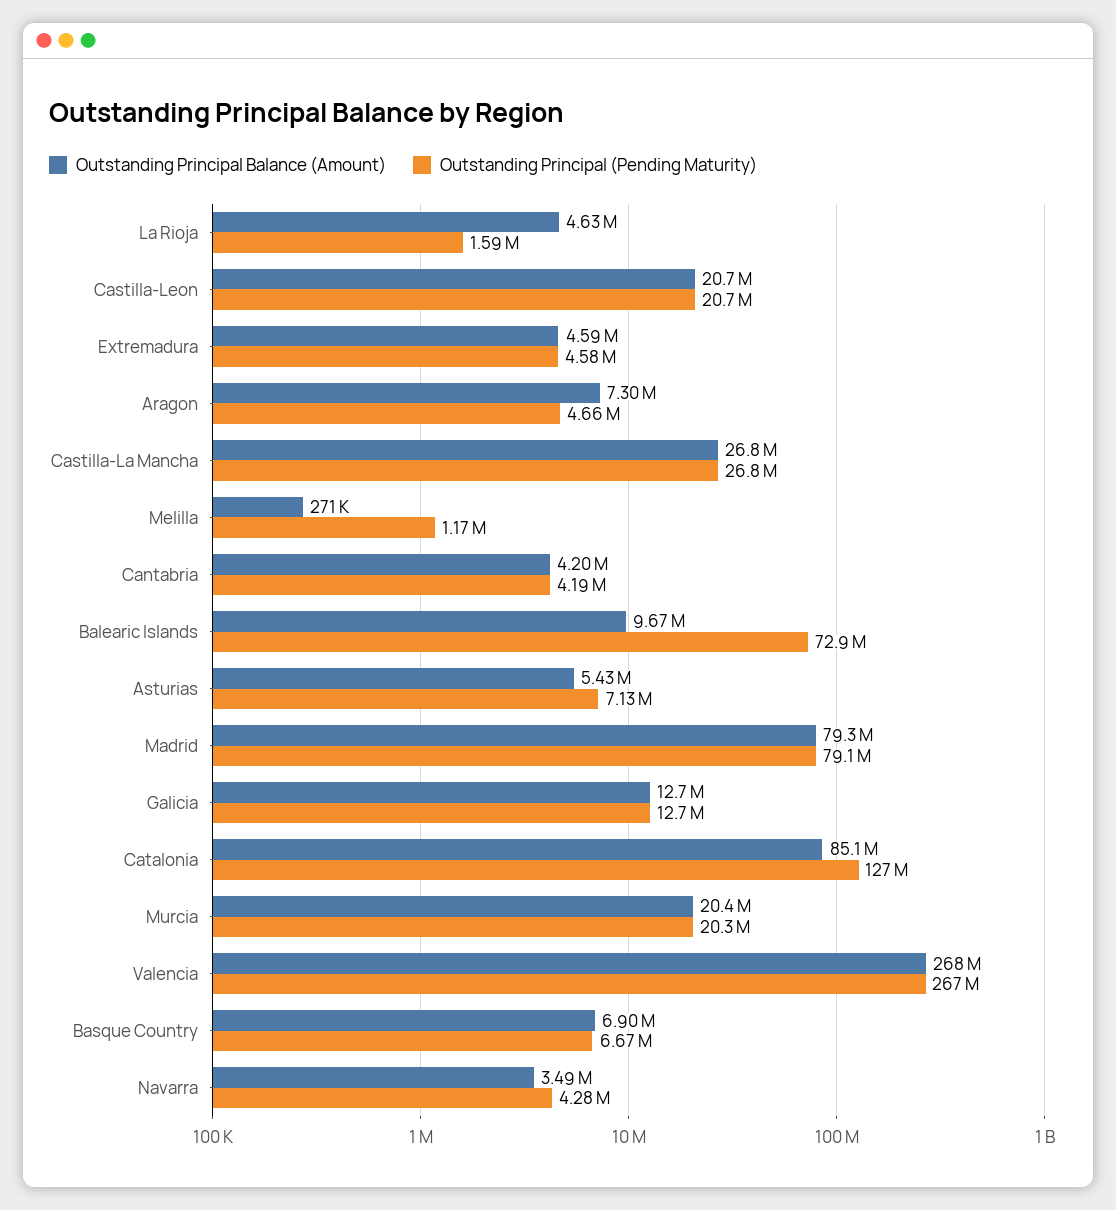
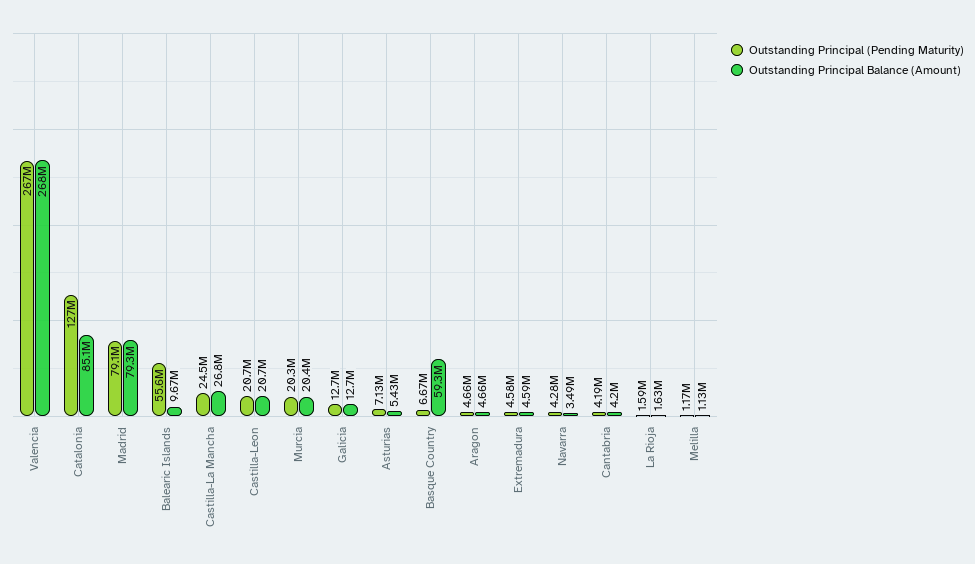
  {
    "Outstanding Principal Balance (Amount)": {
-     "La Rioja": 4630000,
+     "La Rioja": 1630000,
      "Castilla-Leon": 20700000,
      "Extremadura": 4590000,
-     "Aragon": 7300000,
+     "Aragon": 4660000,
      "Castilla-La Mancha": 26800000,
-     "Melilla": 271000,
+     "Melilla": 1130000,
      "Cantabria": 4200000,
      "Balearic Islands": 9670000,
      "Asturias": 5430000,
      "Madrid": 79300000,
      "Galicia": 12700000,
      "Catalonia": 85100000,
      "Murcia": 20400000,
      "Valencia": 268000000,
-     "Basque Country": 6900000,
+     "Basque Country": 59300000,
      "Navarra": 3490000
    },
    "Outstanding Principal (Pending Maturity)": {
      "La Rioja": 1590000,
      "Castilla-Leon": 20700000,
      "Extremadura": 4580000,
      "Aragon": 4660000,
-     "Castilla-La Mancha": 26800000,
+     "Castilla-La Mancha": 24500000,
      "Melilla": 1170000,
      "Cantabria": 4190000,
-     "Balearic Islands": 72900000,
+     "Balearic Islands": 55600000,
      "Asturias": 7130000,
      "Madrid": 79100000,
      "Galicia": 12700000,
      "Catalonia": 127000000,
      "Murcia": 20300000,
      "Valencia": 267000000,
      "Basque Country": 6670000,
      "Navarra": 4280000
    }
  }

